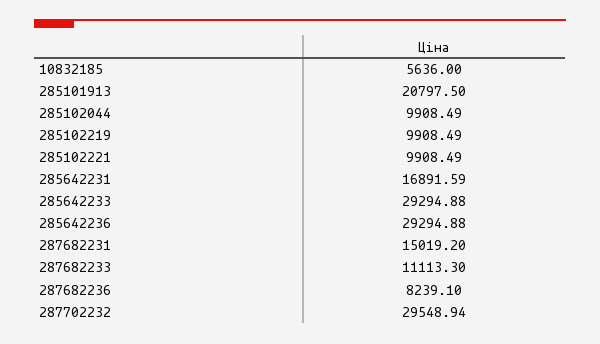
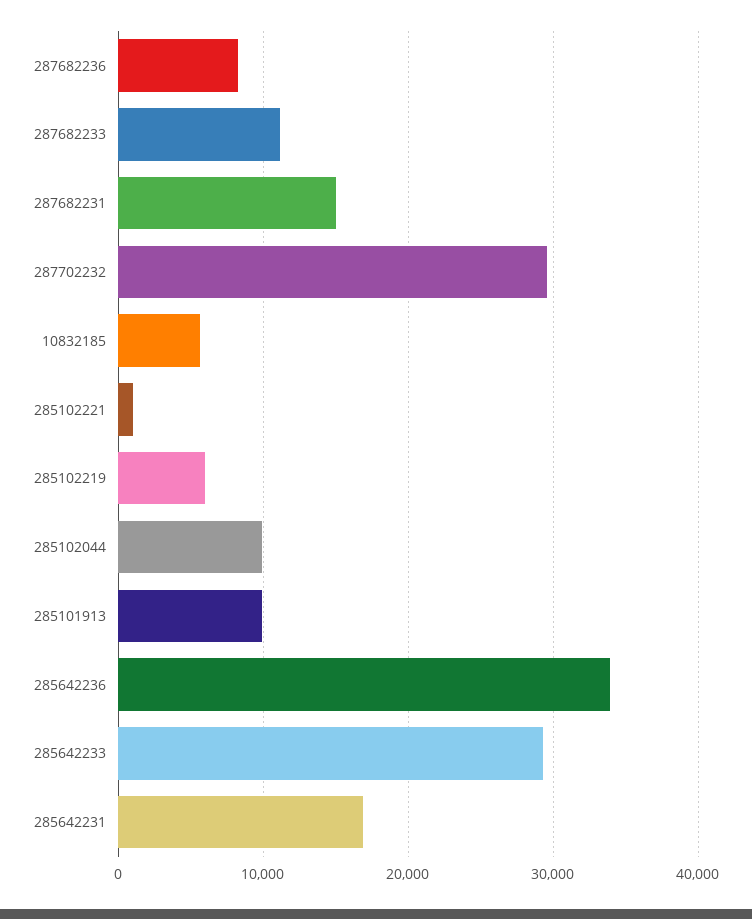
  {
    "10832185": 5636,
-   "285101913": 20797.5,
+   "285101913": 10000,
    "285102044": 9908.49,
-   "285102219": 9908.49,
+   "285102219": 6000,
-   "285102221": 9908.49,
+   "285102221": 1000,
    "285642231": 16891.59,
    "285642233": 29294.88,
-   "285642236": 29294.88,
+   "285642236": 34000,
    "287682231": 15019.2,
    "287682233": 11113.3,
    "287682236": 8239.1,
    "287702232": 29548.94
  }

